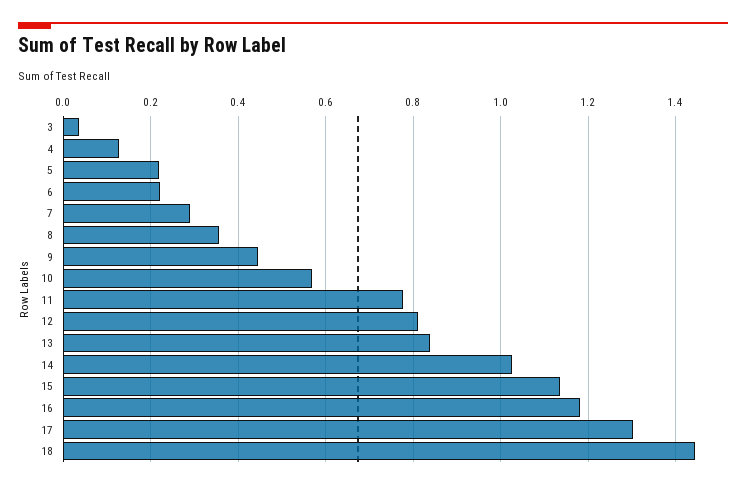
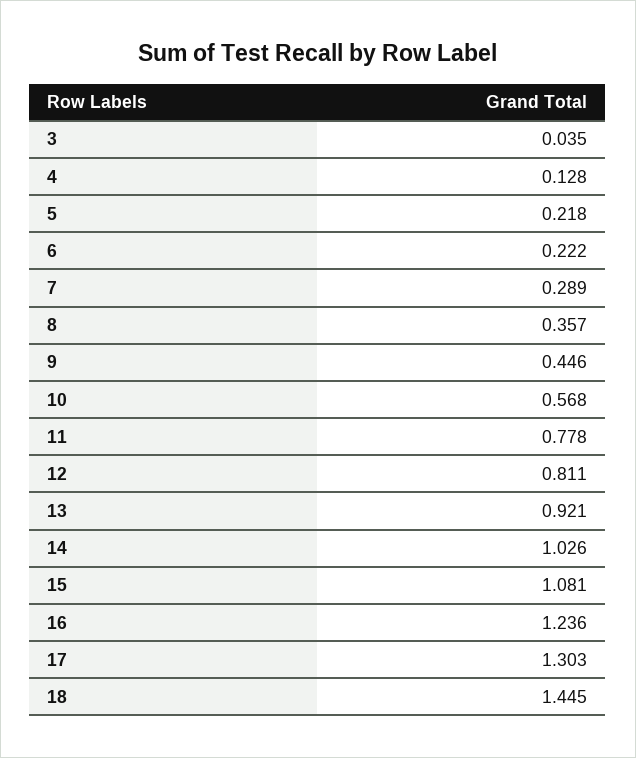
  {
    "3": 0.035,
    "4": 0.128,
    "5": 0.218,
    "6": 0.222,
    "7": 0.289,
    "8": 0.357,
    "9": 0.446,
    "10": 0.568,
    "11": 0.778,
    "12": 0.811,
-   "13": 0.84,
+   "13": 0.921,
    "14": 1.026,
-   "15": 1.14,
+   "15": 1.081,
-   "16": 1.18,
+   "16": 1.236,
    "17": 1.303,
    "18": 1.445
  }

